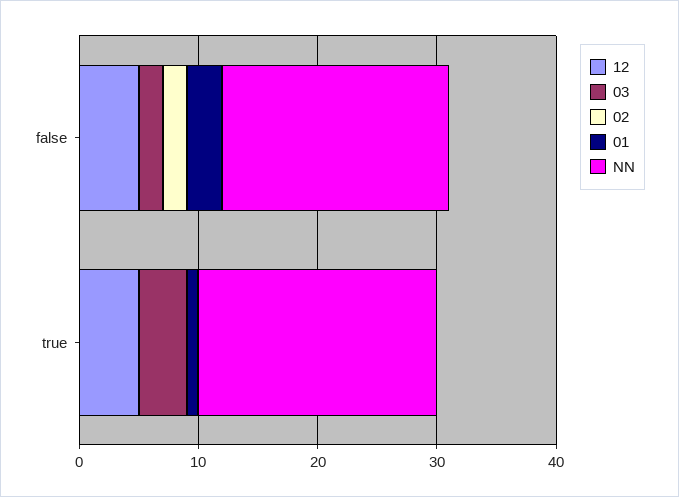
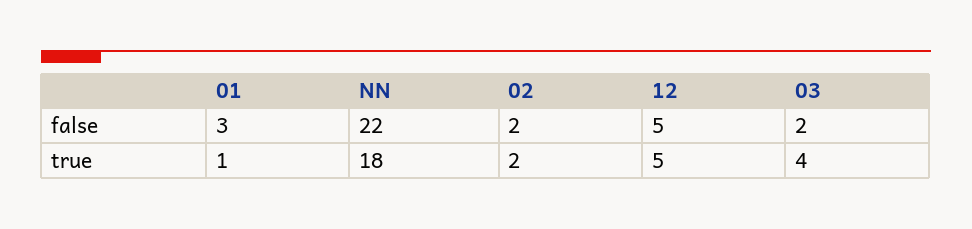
  {
    "12": {
      "false": 5,
      "true": 5
    },
    "03": {
      "false": 2,
      "true": 4
    },
    "02": {
      "false": 2,
-     "true": 0
+     "true": 2
    },
    "01": {
      "false": 3,
      "true": 1
    },
    "NN": {
-     "false": 19,
+     "false": 22,
-     "true": 20
+     "true": 18
    }
  }

